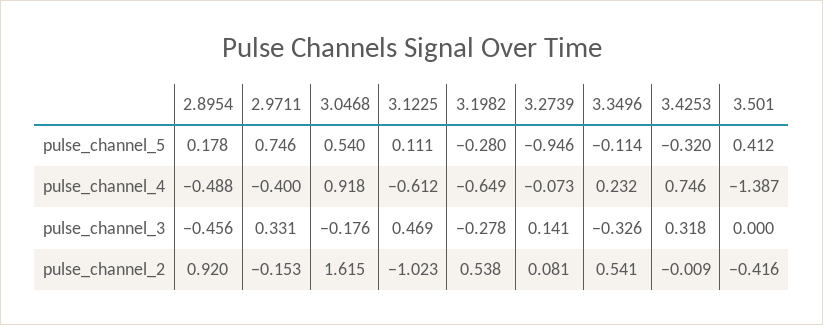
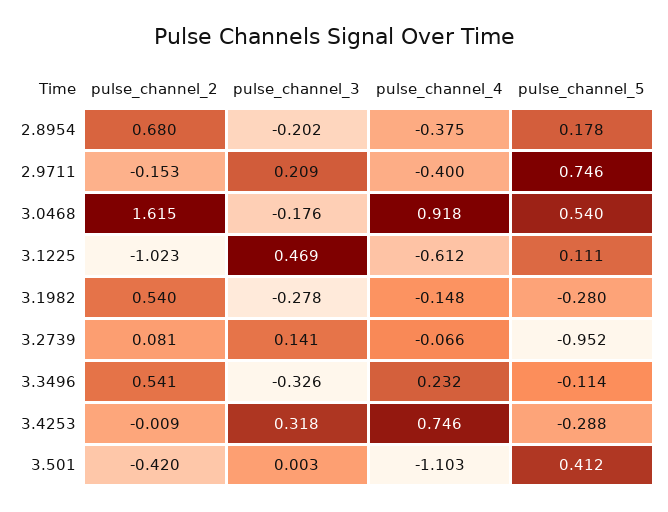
  {
    "2.8954": {
      "pulse_channel_5": 0.178,
-     "pulse_channel_4": -0.488,
+     "pulse_channel_4": -0.375,
-     "pulse_channel_3": -0.456,
+     "pulse_channel_3": -0.202,
-     "pulse_channel_2": 0.92
+     "pulse_channel_2": 0.68
    },
    "2.9711": {
      "pulse_channel_5": 0.746,
      "pulse_channel_4": -0.4,
-     "pulse_channel_3": 0.331,
+     "pulse_channel_3": 0.209,
      "pulse_channel_2": -0.153
    },
    "3.0468": {
      "pulse_channel_5": 0.54,
      "pulse_channel_4": 0.918,
      "pulse_channel_3": -0.176,
      "pulse_channel_2": 1.615
    },
    "3.1225": {
      "pulse_channel_5": 0.111,
      "pulse_channel_4": -0.612,
      "pulse_channel_3": 0.469,
      "pulse_channel_2": -1.023
    },
    "3.1982": {
      "pulse_channel_5": -0.28,
-     "pulse_channel_4": -0.649,
+     "pulse_channel_4": -0.148,
      "pulse_channel_3": -0.278,
-     "pulse_channel_2": 0.538
+     "pulse_channel_2": 0.54
    },
    "3.2739": {
-     "pulse_channel_5": -0.946,
+     "pulse_channel_5": -0.952,
-     "pulse_channel_4": -0.073,
+     "pulse_channel_4": -0.066,
      "pulse_channel_3": 0.141,
      "pulse_channel_2": 0.081
    },
    "3.3496": {
      "pulse_channel_5": -0.114,
      "pulse_channel_4": 0.232,
      "pulse_channel_3": -0.326,
      "pulse_channel_2": 0.541
    },
    "3.4253": {
-     "pulse_channel_5": -0.32,
+     "pulse_channel_5": -0.288,
      "pulse_channel_4": 0.746,
      "pulse_channel_3": 0.318,
      "pulse_channel_2": -0.009
    },
    "3.501": {
      "pulse_channel_5": 0.412,
-     "pulse_channel_4": -1.387,
+     "pulse_channel_4": -1.103,
-     "pulse_channel_3": 0,
+     "pulse_channel_3": 0.003,
-     "pulse_channel_2": -0.416
+     "pulse_channel_2": -0.42
    }
  }

